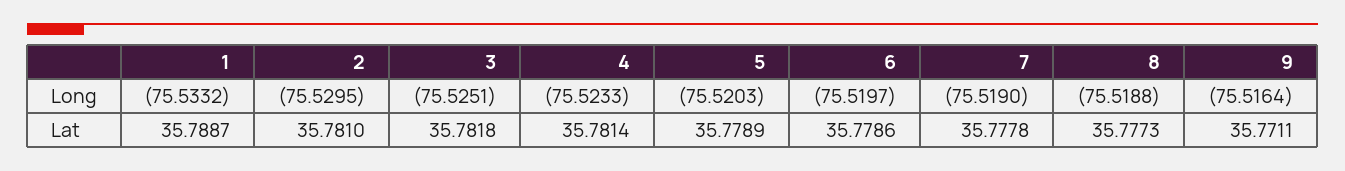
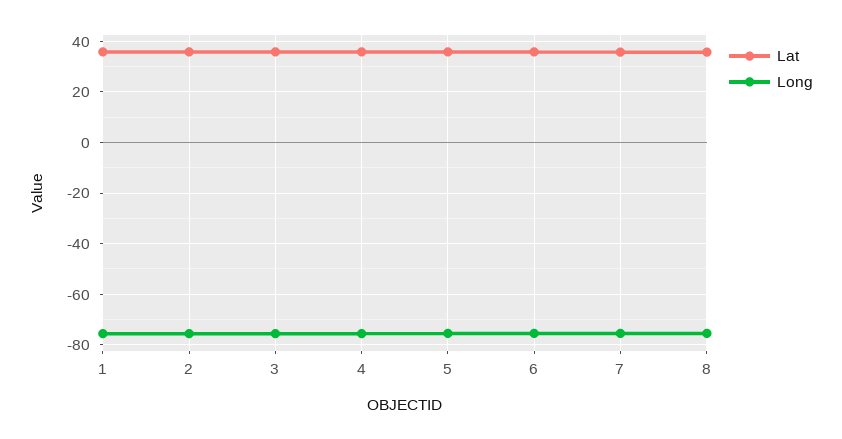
  {
    "Long": {
      "1": -75.5332,
      "2": -75.5295,
      "3": -75.5251,
      "4": -75.5233,
      "5": -75.5203,
      "6": -75.5197,
      "7": -75.519,
-     "8": -75.5188,
+     "8": -75.5188
-     "9": -75.5164
    },
    "Lat": {
      "1": 35.7887,
      "2": 35.781,
      "3": 35.7818,
      "4": 35.7814,
      "5": 35.7789,
      "6": 35.7786,
      "7": 35.7778,
-     "8": 35.7773,
+     "8": 35.7773
-     "9": 35.7711
    }
  }

